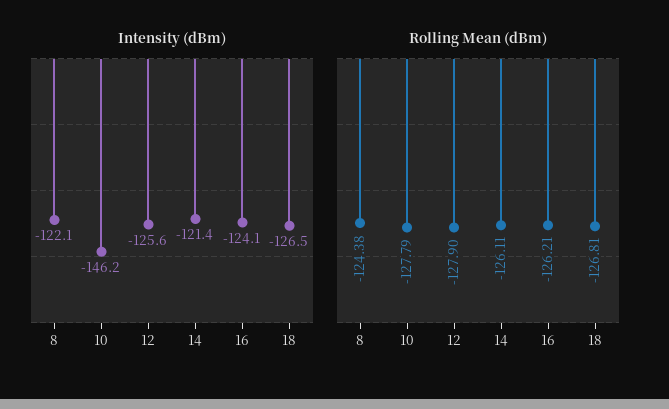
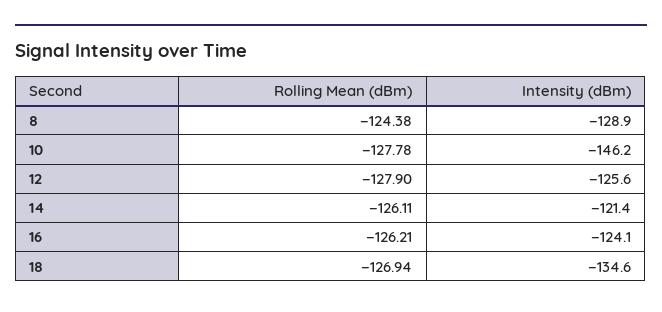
  {
    "Intensity (dBm)": {
-     "8": -122.1,
+     "8": -128.9,
      "10": -146.2,
      "12": -125.6,
      "14": -121.4,
      "16": -124.1,
-     "18": -126.5
+     "18": -134.6
    },
    "Rolling Mean (dBm)": {
      "8": -124.38,
-     "10": -127.79,
+     "10": -127.78,
      "12": -127.9,
      "14": -126.11,
      "16": -126.21,
-     "18": -126.81
+     "18": -126.94
    }
  }

